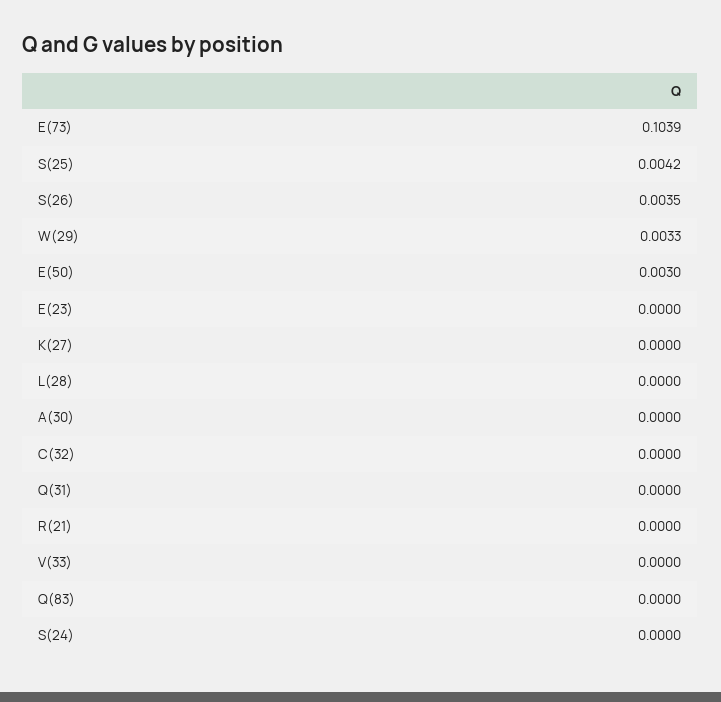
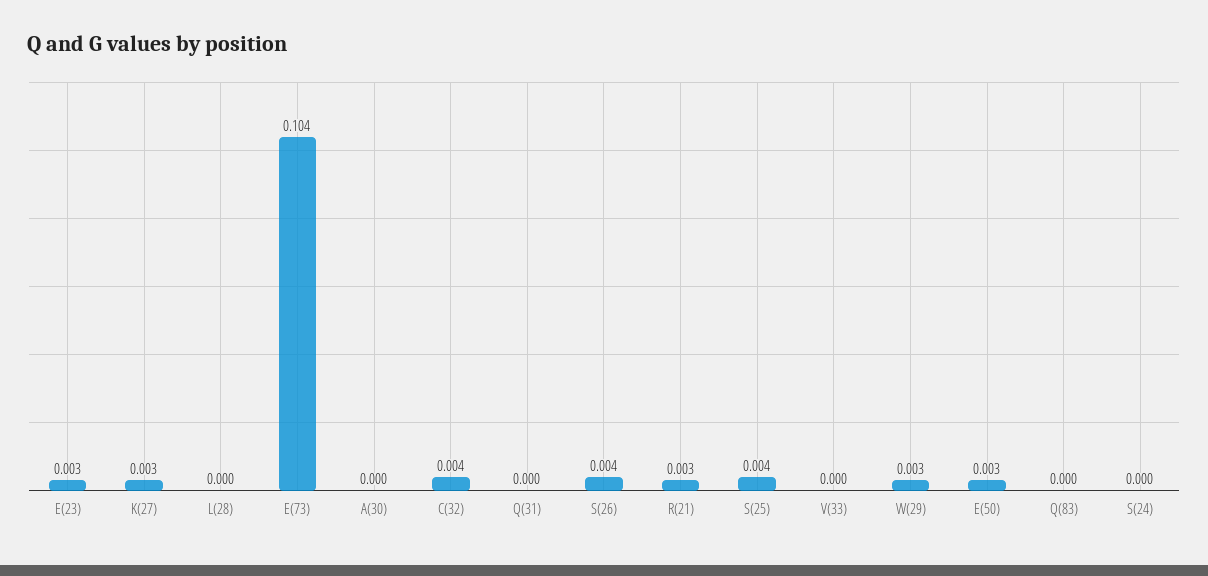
  {
    "E(73)": 0.1039,
    "S(25)": 0.0042,
    "S(26)": 0.0035,
    "W(29)": 0.0033,
    "E(50)": 0.003,
-   "E(23)": 0,
+   "E(23)": 0.003,
-   "K(27)": 0,
+   "K(27)": 0.003,
    "L(28)": 0,
    "A(30)": 0,
-   "C(32)": 0,
+   "C(32)": 0.004,
    "Q(31)": 0,
-   "R(21)": 0,
+   "R(21)": 0.003,
    "V(33)": 0,
    "Q(83)": 0,
    "S(24)": 0
  }

